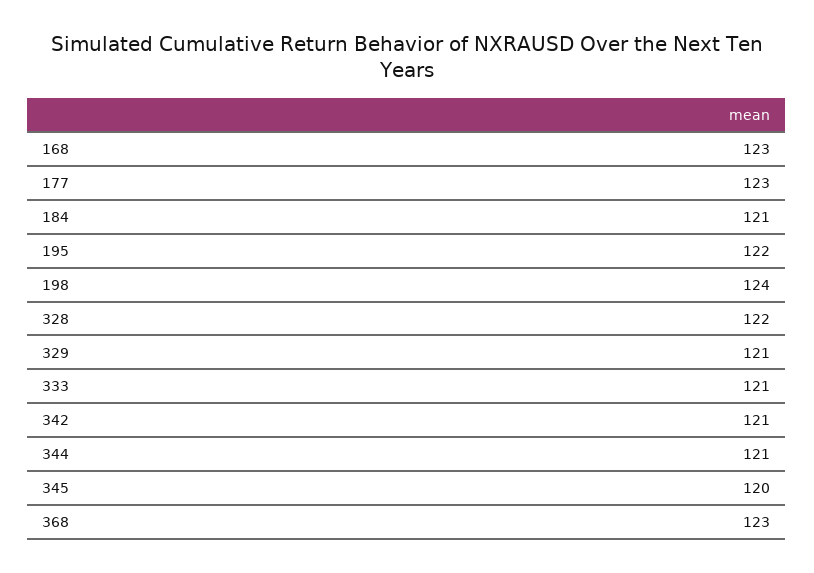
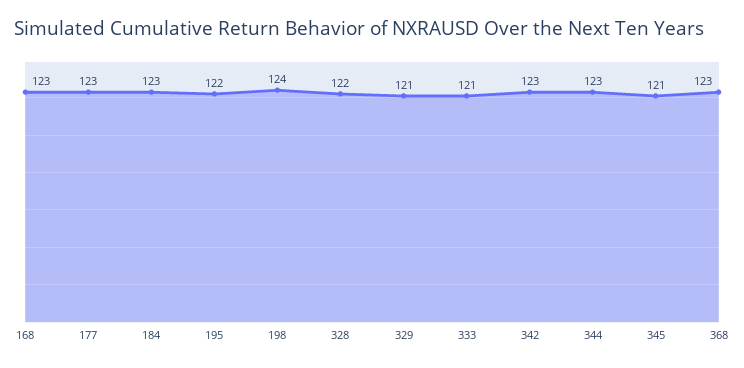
  {
    "168": 123,
    "177": 123,
-   "184": 121,
+   "184": 123,
    "195": 122,
    "198": 124,
    "328": 122,
    "329": 121,
    "333": 121,
-   "342": 121,
+   "342": 123,
-   "344": 121,
+   "344": 123,
-   "345": 120,
+   "345": 121,
    "368": 123
  }

